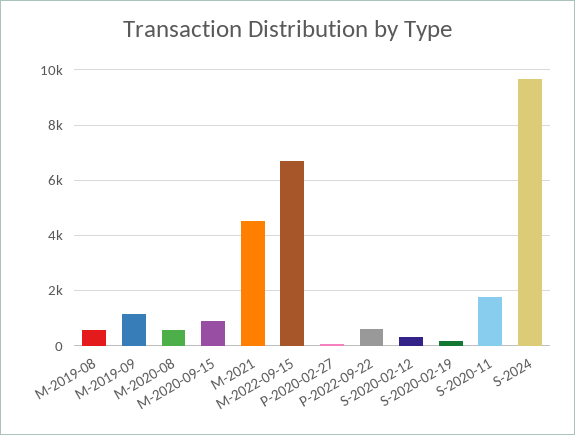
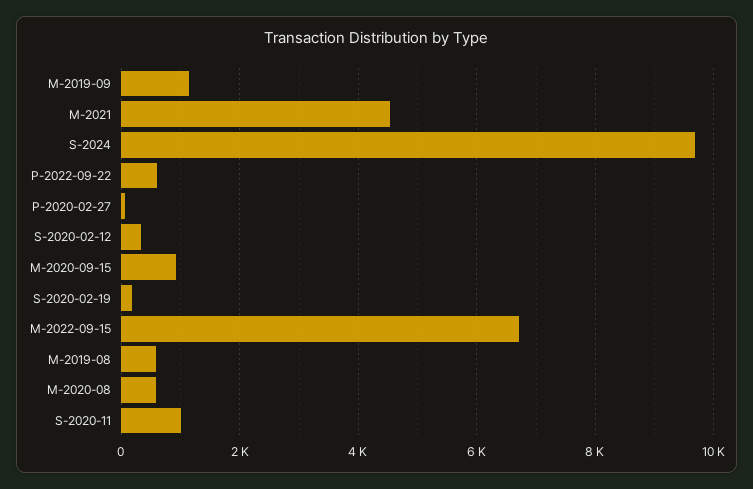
  {
    "M-2019-08": 600,
    "M-2019-09": 1200,
    "M-2020-08": 600,
    "M-2020-09-15": 1000,
    "M-2021": 4600,
    "M-2022-09-15": 6800,
    "P-2020-02-27": 0,
    "P-2022-09-22": 600,
    "S-2020-02-12": 400,
    "S-2020-02-19": 200,
-   "S-2020-11": 1750,
+   "S-2020-11": 1000,
    "S-2024": 9600
  }

